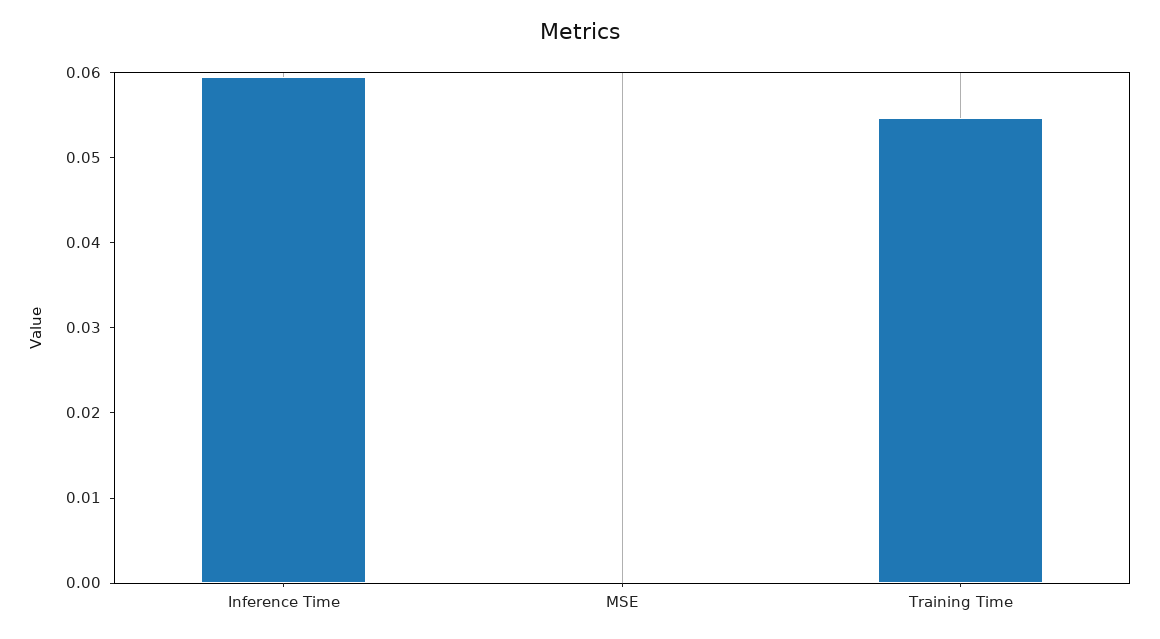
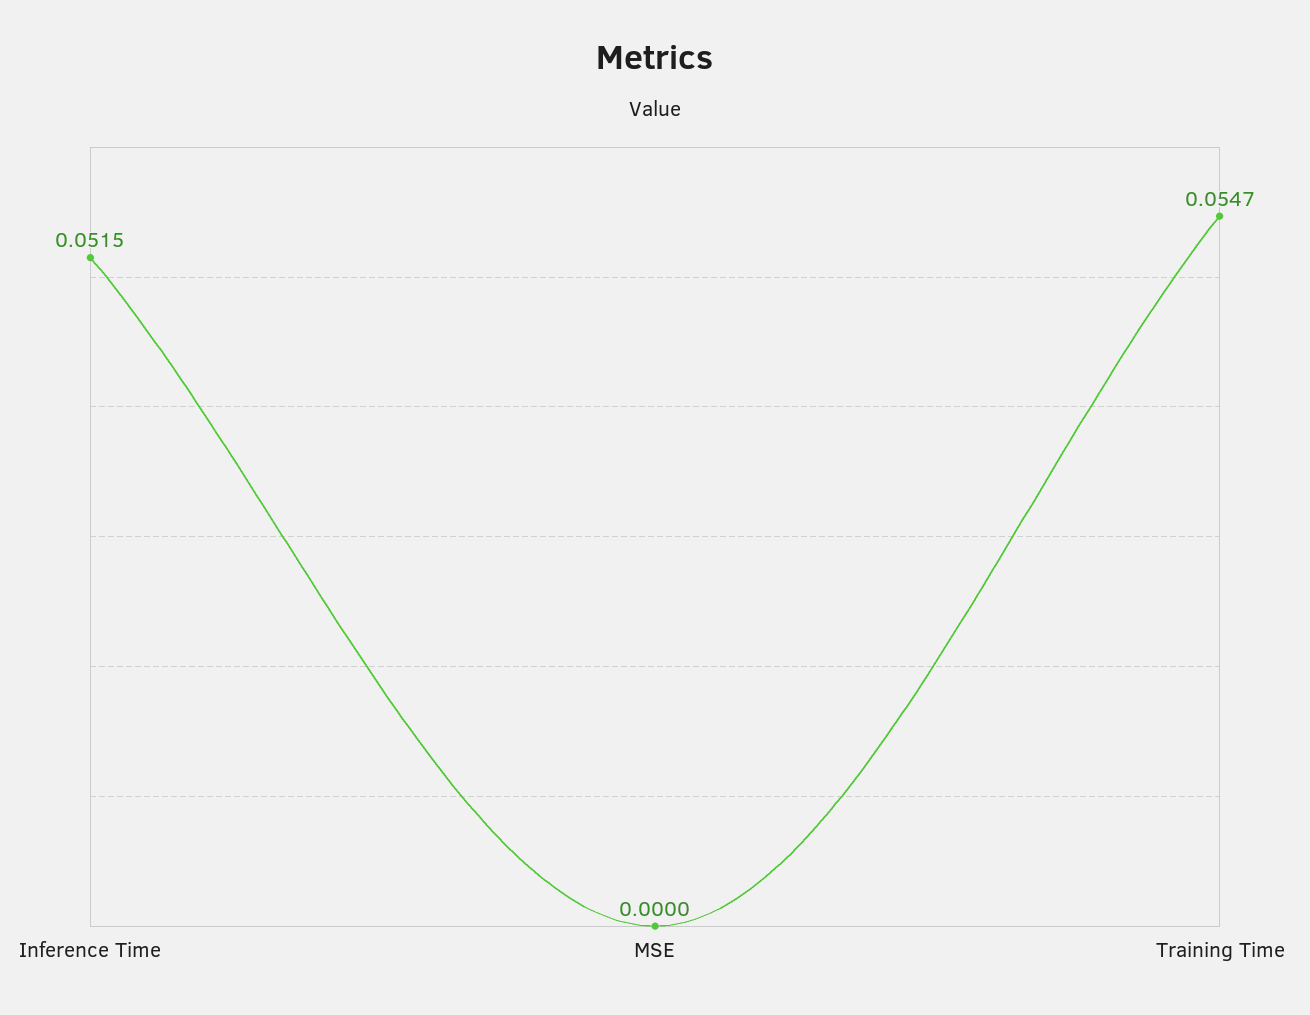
  {
-   "Inference Time": 0.06,
+   "Inference Time": 0.0515,
    "MSE": 0,
    "Training Time": 0.0547
  }

